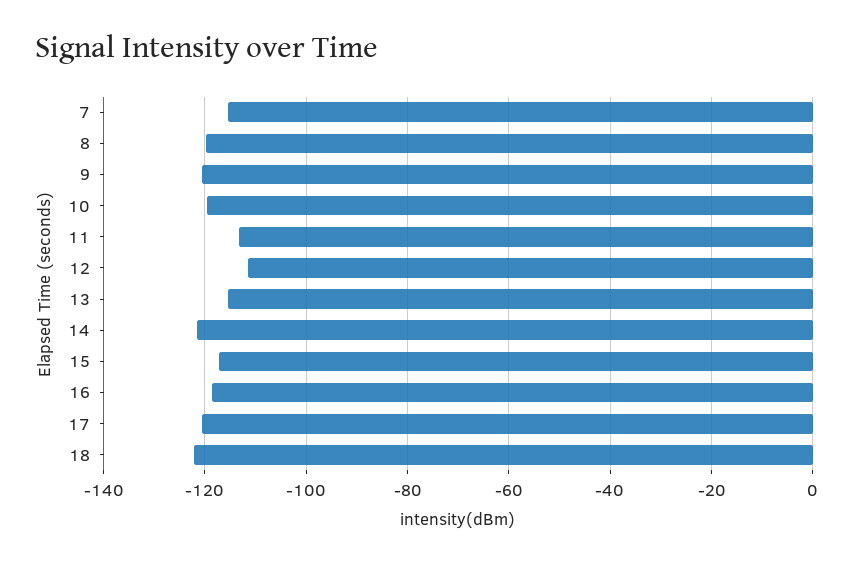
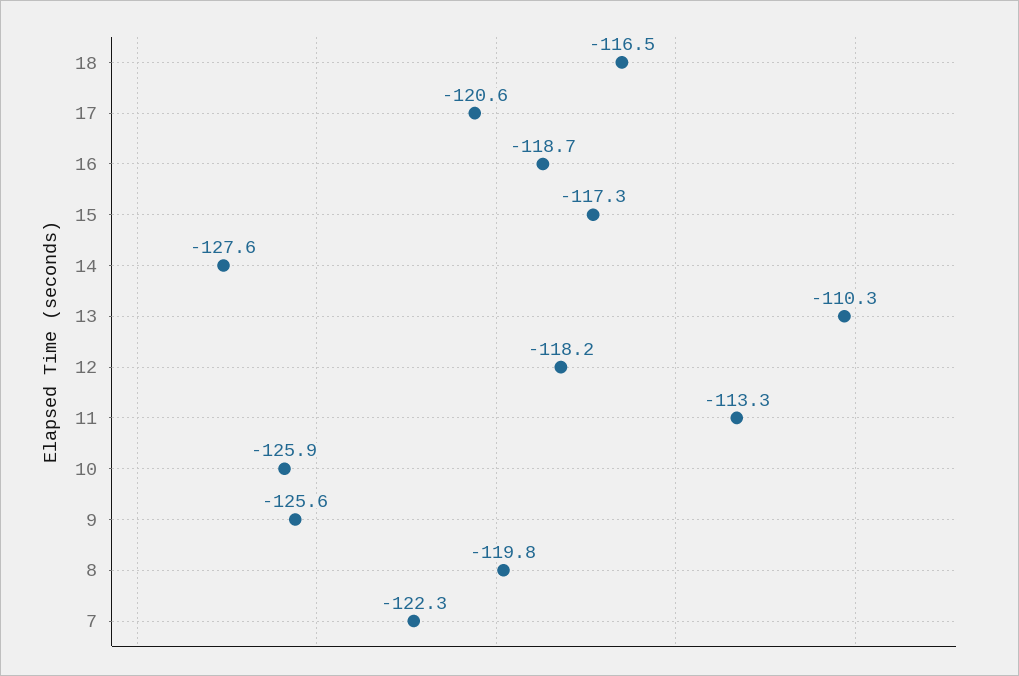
  {
-   "7": -116,
+   "7": -122.3,
    "8": -119.8,
-   "9": -120,
+   "9": -125.6,
-   "10": -120,
+   "10": -125.9,
    "11": -113.3,
-   "12": -112,
+   "12": -118.2,
-   "13": -116,
+   "13": -110.3,
-   "14": -122,
+   "14": -127.6,
    "15": -117.3,
    "16": -118.7,
    "17": -120.6,
-   "18": -122
+   "18": -116.5
  }

